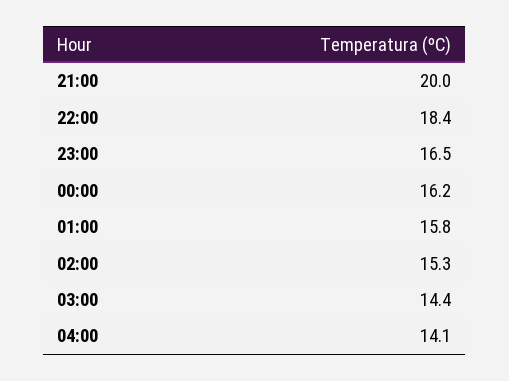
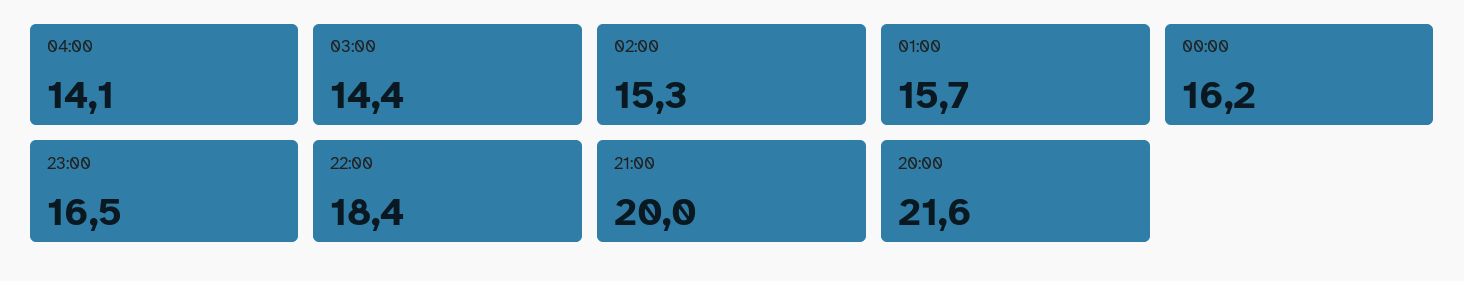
  {
    "21:00": 20,
    "22:00": 18.4,
    "23:00": 16.5,
    "00:00": 16.2,
-   "01:00": 15.8,
+   "01:00": 15.7,
    "02:00": 15.3,
    "03:00": 14.4,
-   "04:00": 14.1
+   "04:00": 14.1,
+   "20:00": 21.6
  }

